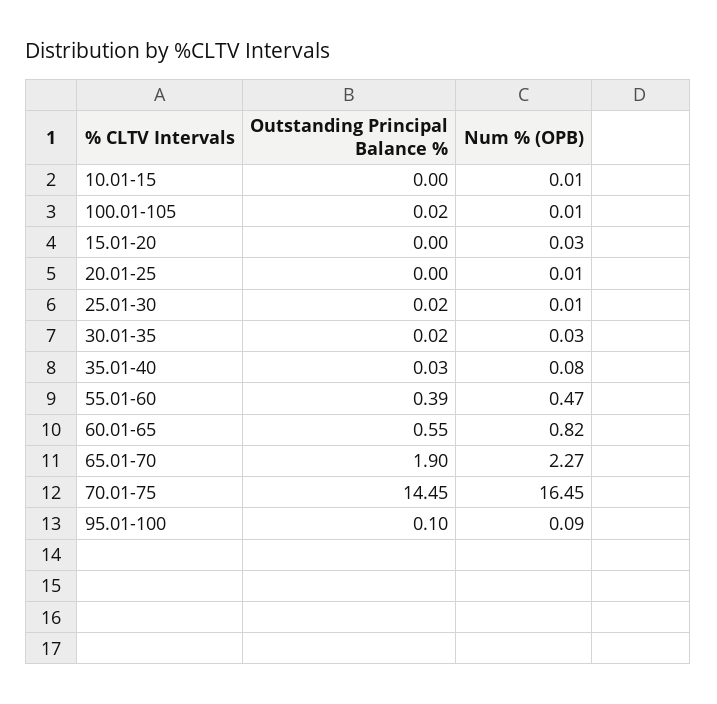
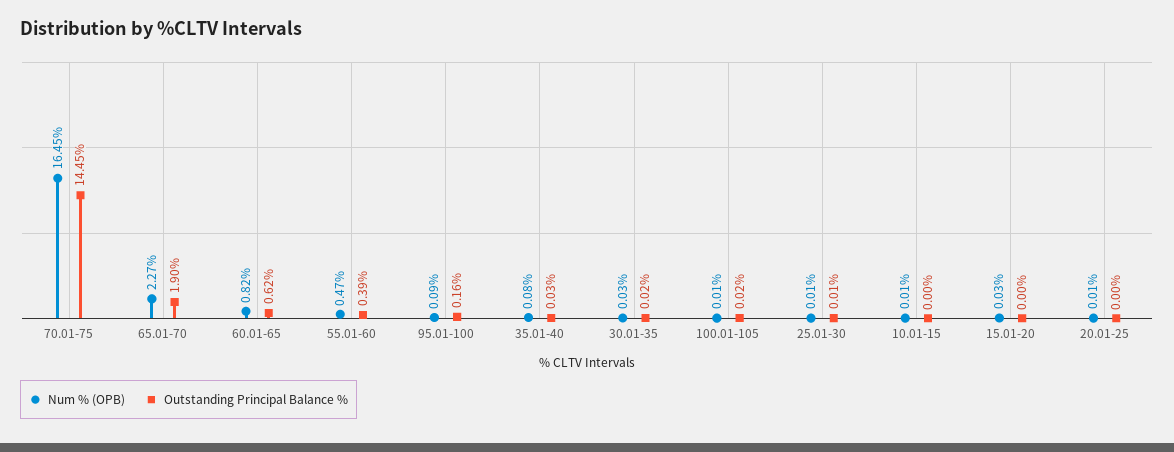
  {
    "Outstanding Principal Balance %": {
      "10.01-15": 0,
      "100.01-105": 0.02,
      "15.01-20": 0,
      "20.01-25": 0,
-     "25.01-30": 0.02,
+     "25.01-30": 0.01,
      "30.01-35": 0.02,
      "35.01-40": 0.03,
      "55.01-60": 0.39,
-     "60.01-65": 0.55,
+     "60.01-65": 0.62,
      "65.01-70": 1.9,
      "70.01-75": 14.45,
-     "95.01-100": 0.1
+     "95.01-100": 0.16
    },
    "Num % (OPB)": {
      "10.01-15": 0.01,
      "100.01-105": 0.01,
      "15.01-20": 0.03,
      "20.01-25": 0.01,
      "25.01-30": 0.01,
      "30.01-35": 0.03,
      "35.01-40": 0.08,
      "55.01-60": 0.47,
      "60.01-65": 0.82,
      "65.01-70": 2.27,
      "70.01-75": 16.45,
      "95.01-100": 0.09
    }
  }

